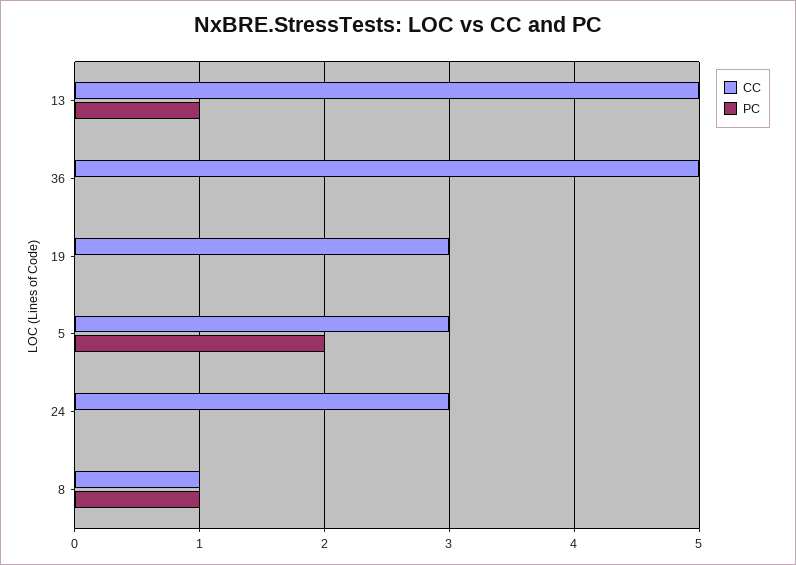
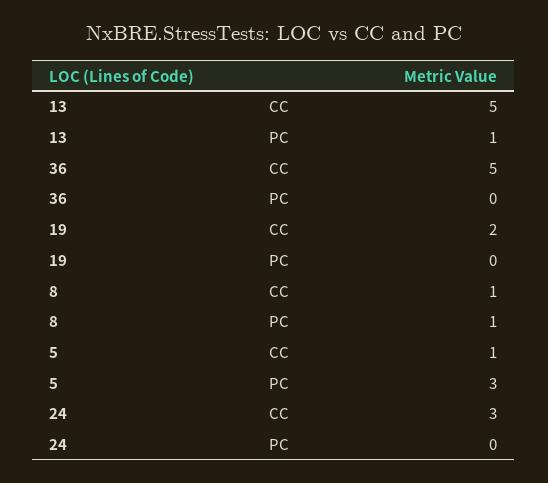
  {
    "CC": {
      "13": 5,
      "36": 5,
-     "19": 3,
+     "19": 2,
-     "5": 3,
+     "5": 1,
      "24": 3,
      "8": 1
    },
    "PC": {
      "13": 1,
      "36": 0,
      "19": 0,
-     "5": 2,
+     "5": 3,
      "24": 0,
      "8": 1
    }
  }

